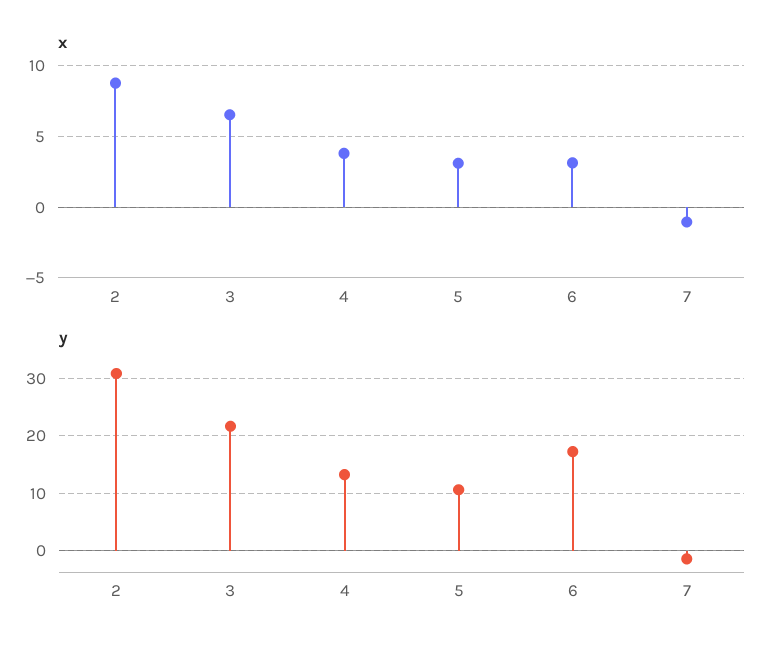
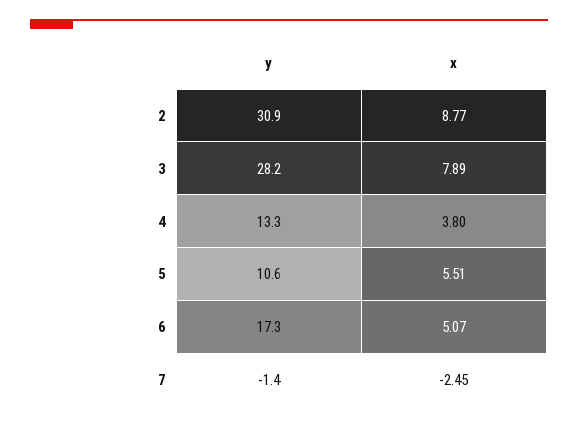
  {
    "x": {
      "2": 8.77,
-     "3": 6.5,
+     "3": 7.89,
      "4": 3.8,
-     "5": 3,
+     "5": 5.51,
-     "6": 3,
+     "6": 5.07,
-     "7": -1
+     "7": -2.45
    },
    "y": {
      "2": 30.9,
-     "3": 22,
+     "3": 28.2,
      "4": 13.3,
      "5": 10.6,
      "6": 17.3,
      "7": -1.4
    }
  }

